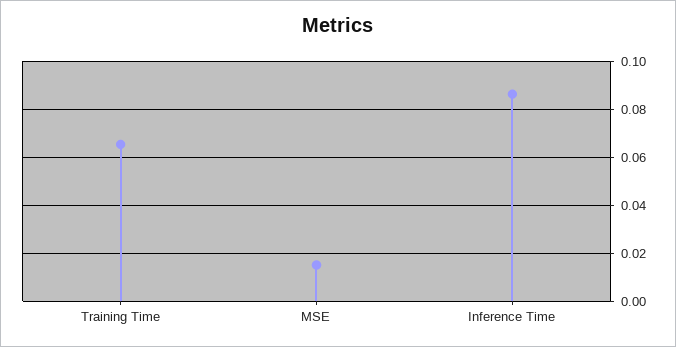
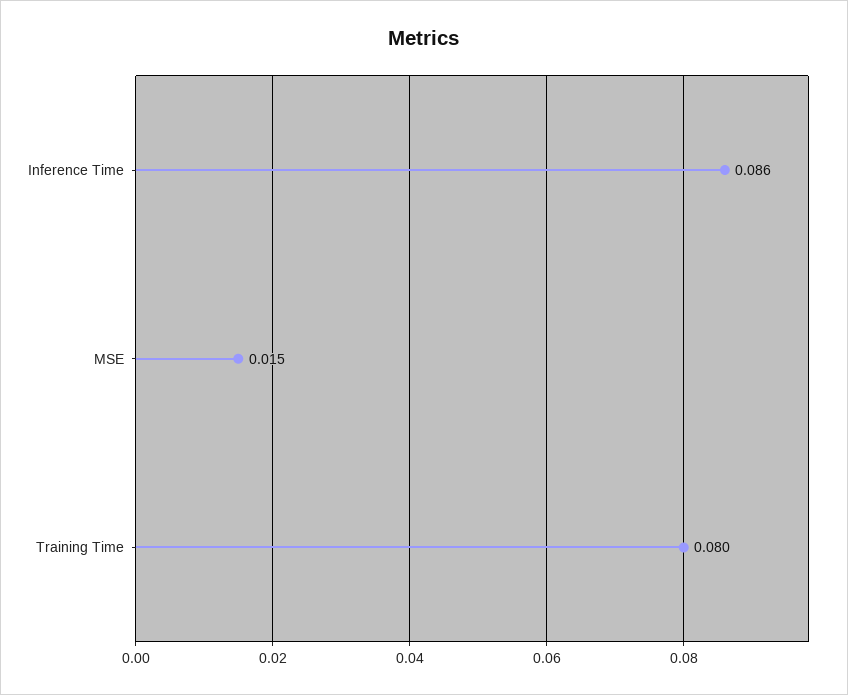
  {
-   "Training Time": 0.065,
+   "Training Time": 0.08,
    "MSE": 0.015,
    "Inference Time": 0.086
  }

